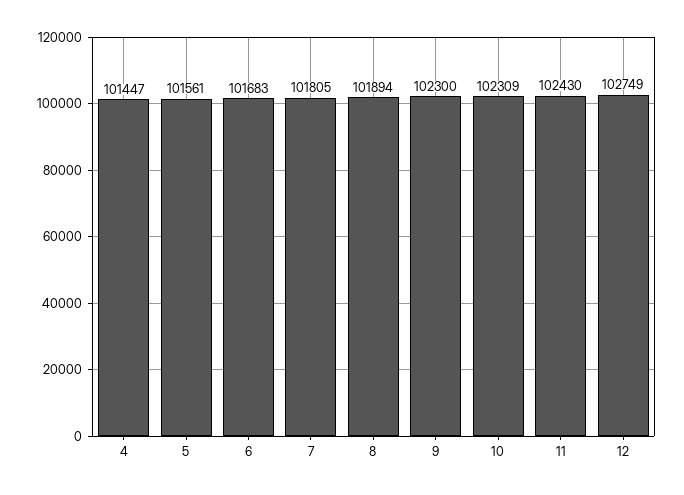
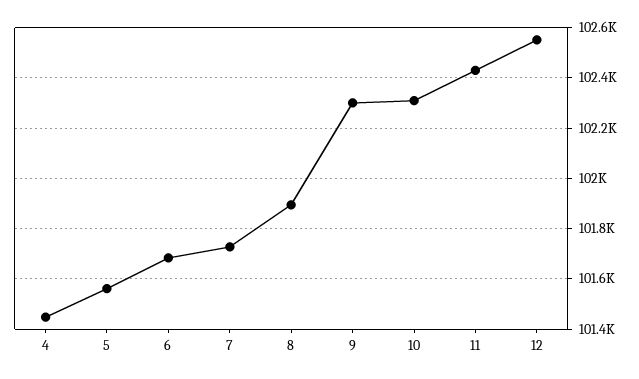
  {
    "4": 101447,
    "5": 101561,
    "6": 101683,
-   "7": 101805,
+   "7": 101725,
    "8": 101894,
    "9": 102300,
    "10": 102309,
    "11": 102430,
-   "12": 102749
+   "12": 102550
  }

